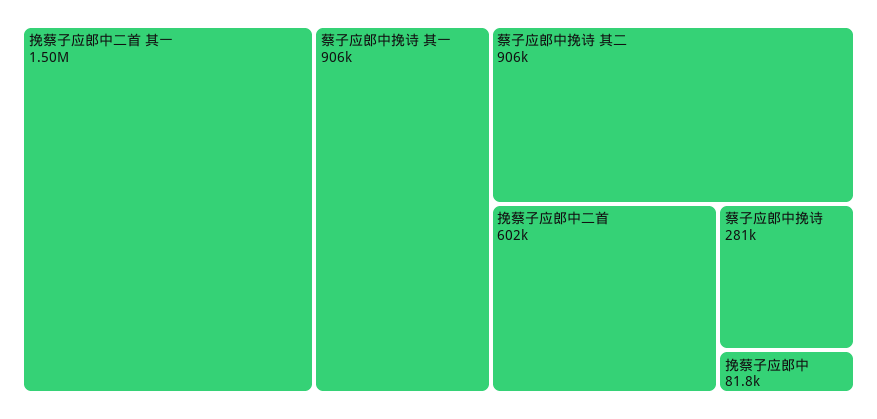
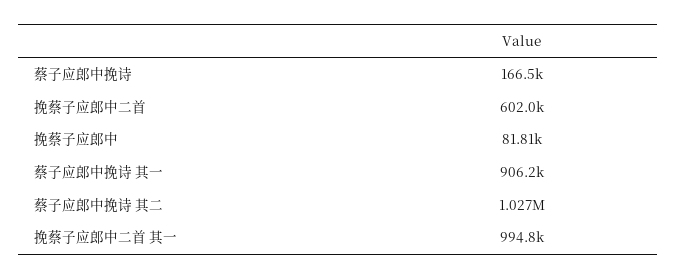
  {
-   "挽蔡子应郎中二首 其一": 1500000,
+   "挽蔡子应郎中二首 其一": 994800,
    "蔡子应郎中挽诗 其一": 906200,
-   "蔡子应郎中挽诗 其二": 906000,
+   "蔡子应郎中挽诗 其二": 1027000,
    "挽蔡子应郎中二首": 602000,
-   "蔡子应郎中挽诗": 281000,
+   "蔡子应郎中挽诗": 166500,
    "挽蔡子应郎中": 81810
  }

